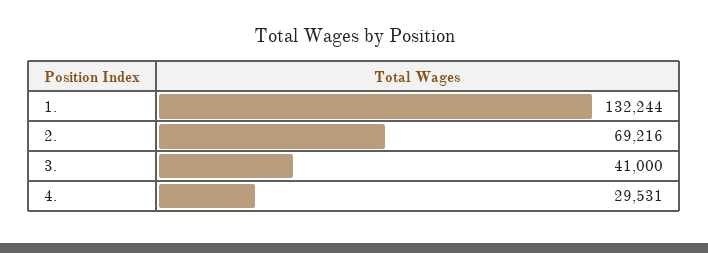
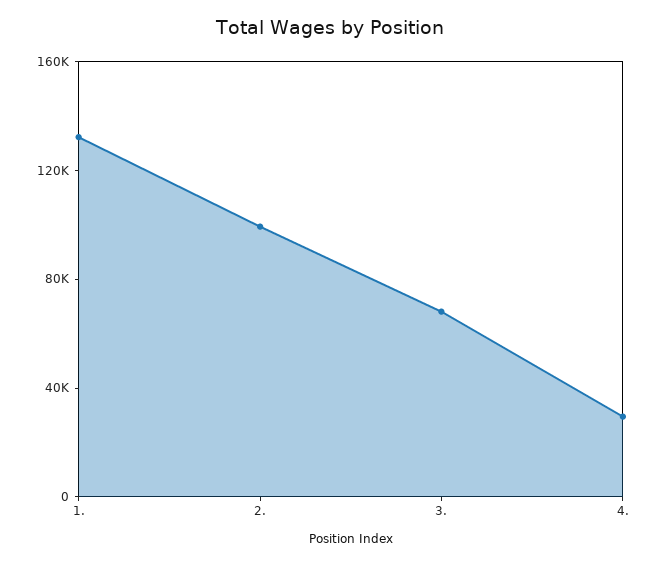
  {
    "1.": 132244,
-   "2.": 69216,
+   "2.": 100000,
-   "3.": 41000,
+   "3.": 70000,
    "4.": 29531
  }

